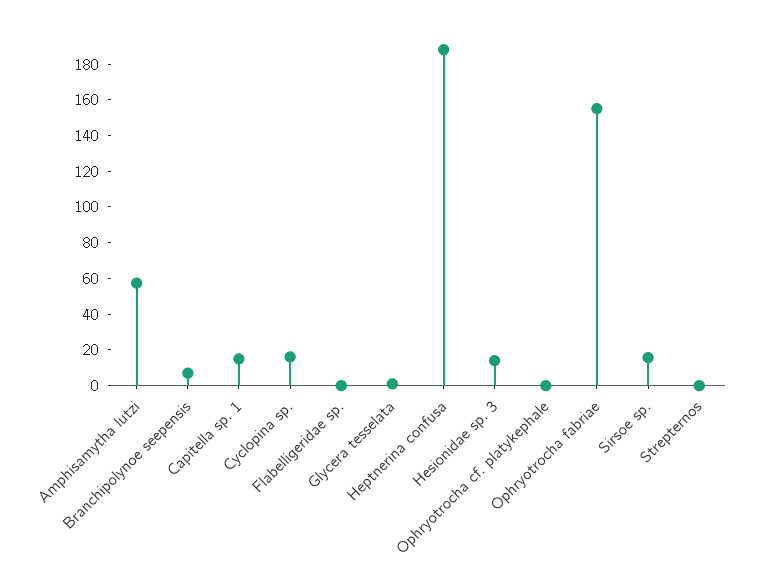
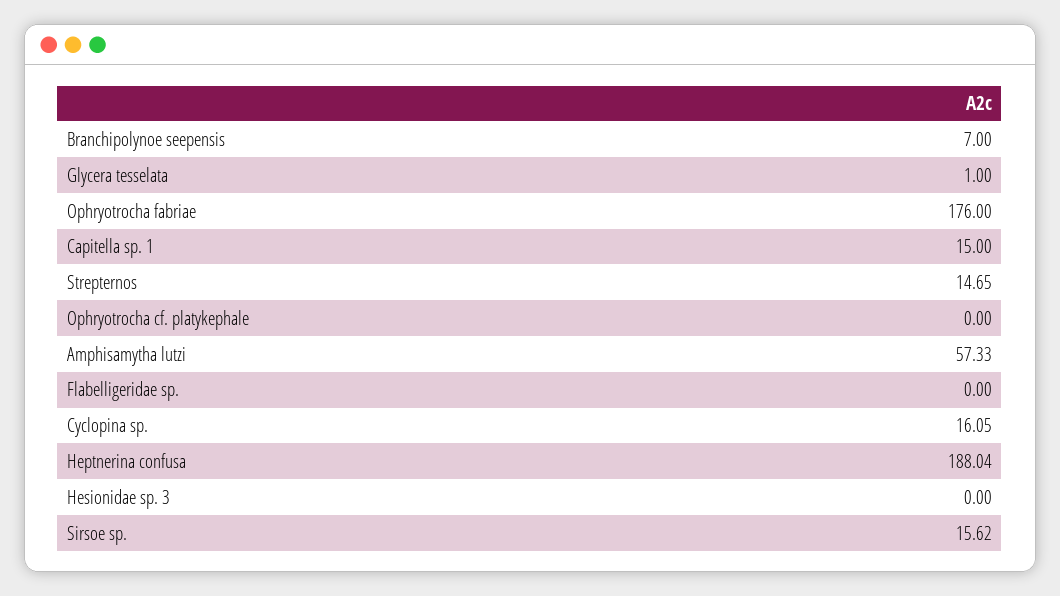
  {
    "Amphisamytha lutzi": 57.33,
    "Branchipolynoe seepensis": 7,
    "Capitella sp. 1": 15,
    "Cyclopina sp.": 16.05,
    "Flabelligeridae sp.": 0,
    "Glycera tesselata": 1,
    "Heptnerina confusa": 188.04,
-   "Hesionidae sp. 3": 15,
+   "Hesionidae sp. 3": 0,
    "Ophryotrocha cf. platykephale": 0,
-   "Ophryotrocha fabriae": 155,
+   "Ophryotrocha fabriae": 176,
    "Sirsoe sp.": 15.62,
-   "Strepternos": 0
+   "Strepternos": 14.65
  }

